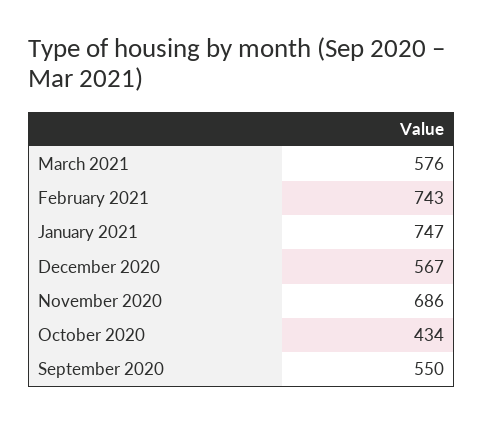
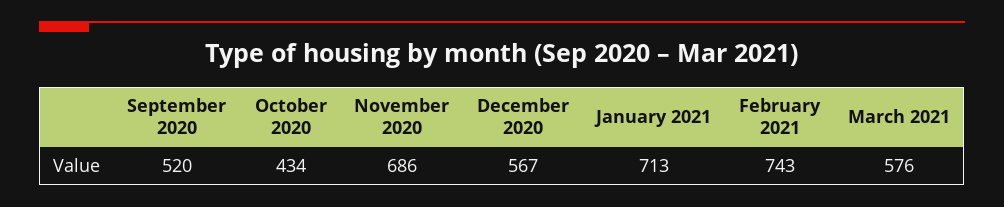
  {
    "March 2021": 576,
    "February 2021": 743,
-   "January 2021": 747,
+   "January 2021": 713,
    "December 2020": 567,
    "November 2020": 686,
    "October 2020": 434,
-   "September 2020": 550
+   "September 2020": 520
  }

